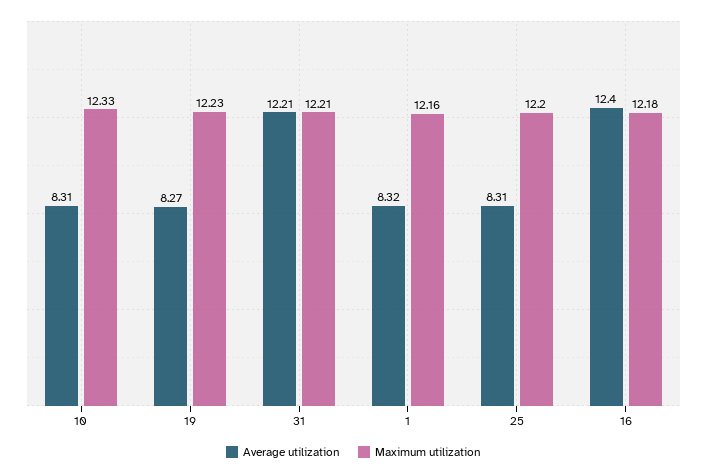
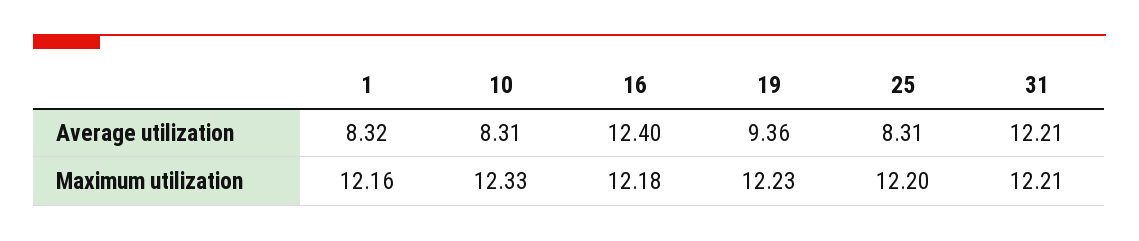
  {
    "Average utilization": {
      "10": 8.31,
-     "19": 8.27,
+     "19": 9.36,
      "31": 12.21,
      "1": 8.32,
      "25": 8.31,
      "16": 12.4
    },
    "Maximum utilization": {
      "10": 12.33,
      "19": 12.23,
      "31": 12.21,
      "1": 12.16,
      "25": 12.2,
      "16": 12.18
    }
  }

